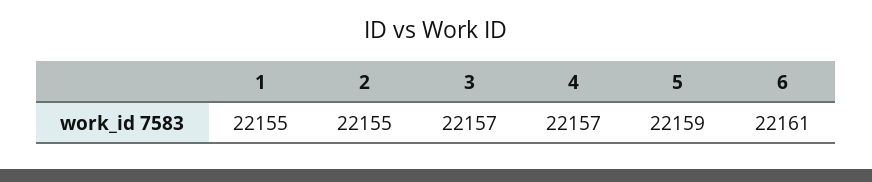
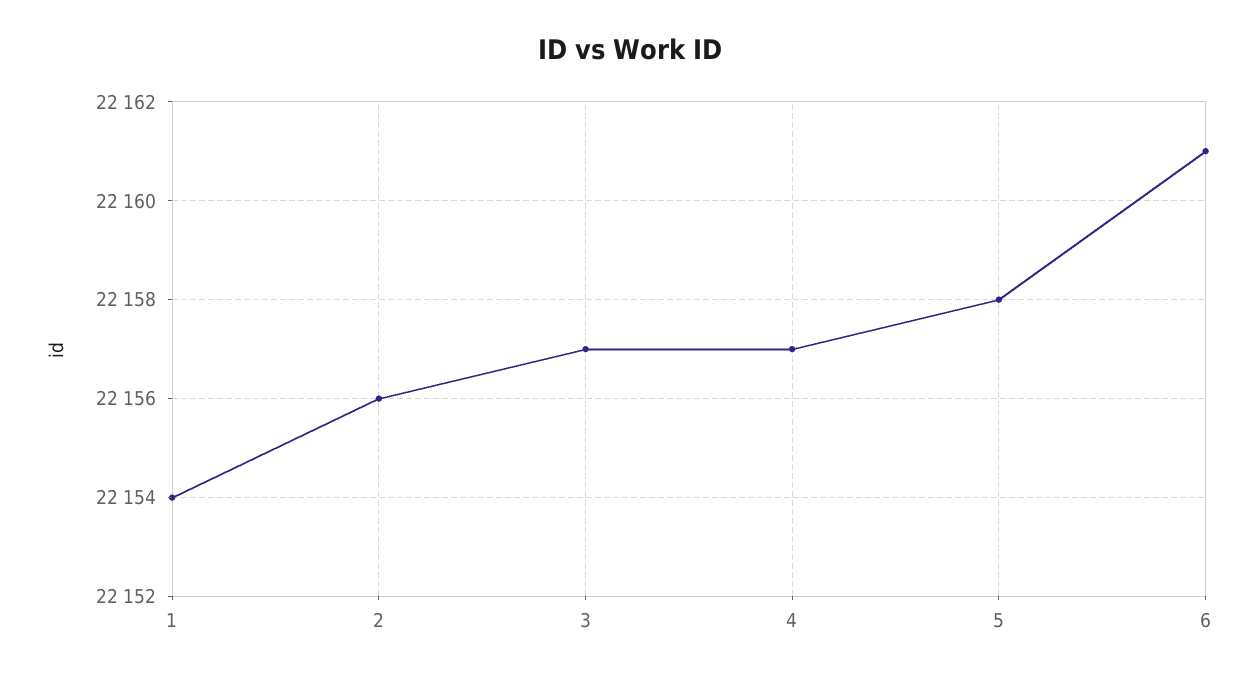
  {
-   "1": 22155,
+   "1": 22154,
-   "2": 22155,
+   "2": 22156,
    "3": 22157,
    "4": 22157,
-   "5": 22159,
+   "5": 22158,
    "6": 22161
  }

